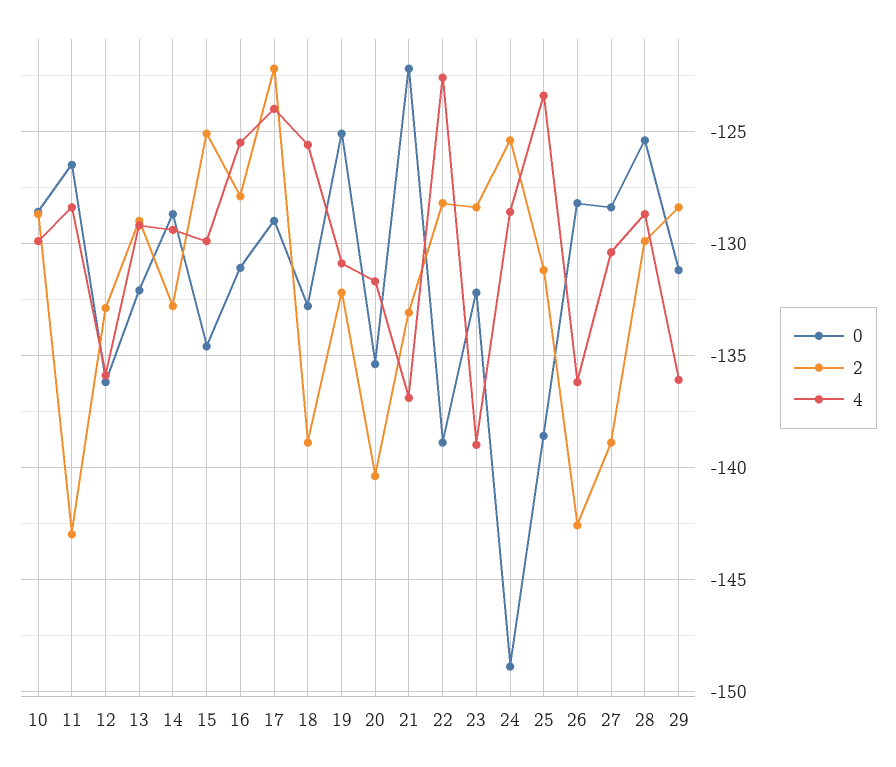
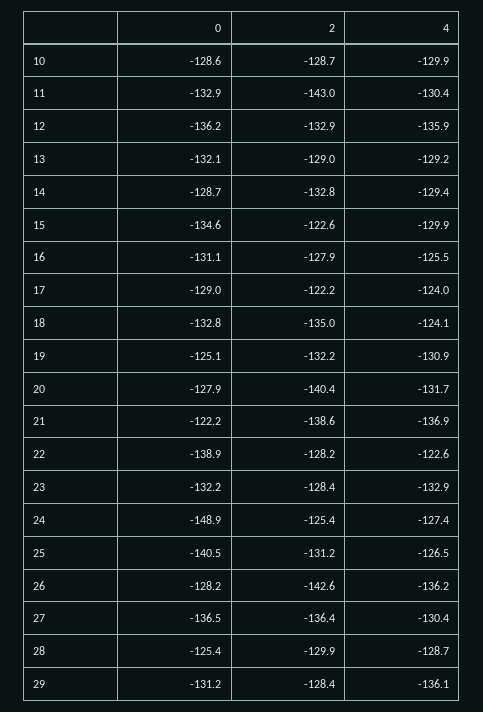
  {
    "0": {
      "10": -128.6,
-     "11": -126.5,
+     "11": -132.9,
      "12": -136.2,
      "13": -132.1,
      "14": -128.7,
      "15": -134.6,
      "16": -131.1,
      "17": -129,
      "18": -132.8,
      "19": -125.1,
-     "20": -135.5,
+     "20": -127.9,
      "21": -122.2,
      "22": -138.9,
      "23": -132.2,
      "24": -148.9,
-     "25": -138.5,
+     "25": -140.5,
      "26": -128.2,
-     "27": -128.5,
+     "27": -136.5,
      "28": -125.4,
      "29": -131.2
    },
    "2": {
      "10": -128.7,
      "11": -143,
      "12": -132.9,
      "13": -129,
      "14": -132.8,
-     "15": -125,
+     "15": -122.6,
      "16": -127.9,
      "17": -122.2,
-     "18": -139,
+     "18": -135,
      "19": -132.2,
      "20": -140.4,
-     "21": -133,
+     "21": -138.6,
      "22": -128.2,
      "23": -128.4,
      "24": -125.4,
      "25": -131.2,
      "26": -142.6,
-     "27": -139,
+     "27": -136.4,
      "28": -129.9,
      "29": -128.4
    },
    "4": {
      "10": -129.9,
-     "11": -128.5,
+     "11": -130.4,
      "12": -135.9,
      "13": -129.2,
      "14": -129.4,
      "15": -129.9,
      "16": -125.5,
      "17": -124,
-     "18": -125.5,
+     "18": -124.1,
      "19": -130.9,
      "20": -131.7,
      "21": -136.9,
      "22": -122.6,
-     "23": -139,
+     "23": -132.9,
-     "24": -128.5,
+     "24": -127.4,
-     "25": -123.5,
+     "25": -126.5,
      "26": -136.2,
      "27": -130.4,
      "28": -128.7,
      "29": -136.1
    }
  }

